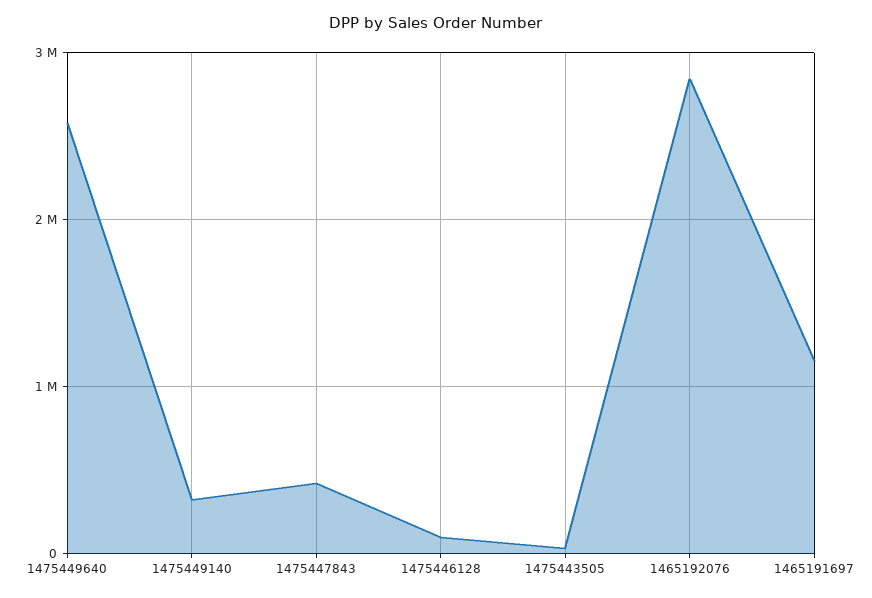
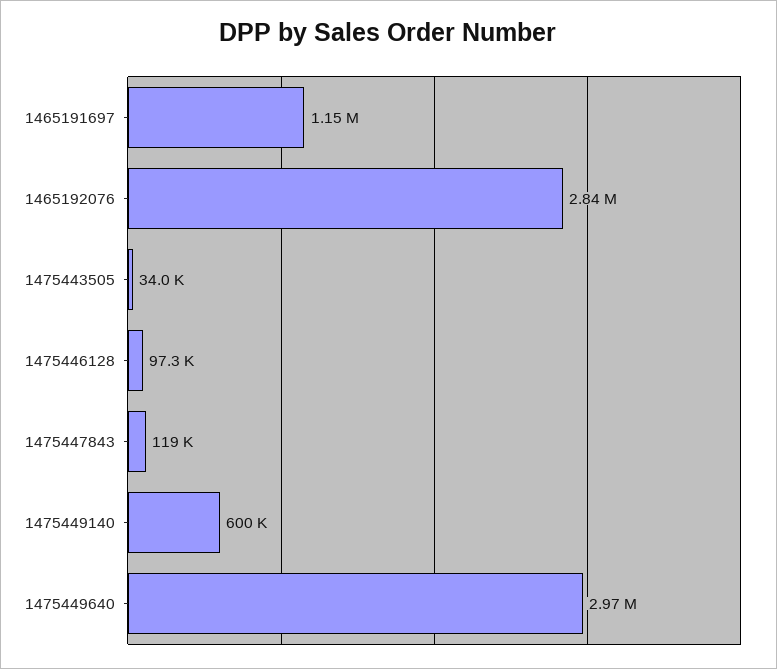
  {
-   "1475449640": 2600000,
+   "1475449640": 2970000,
-   "1475449140": 300000,
+   "1475449140": 600000,
-   "1475447843": 400000,
+   "1475447843": 119000,
    "1475446128": 97300,
    "1475443505": 34000,
    "1465192076": 2840000,
    "1465191697": 1150000
  }

